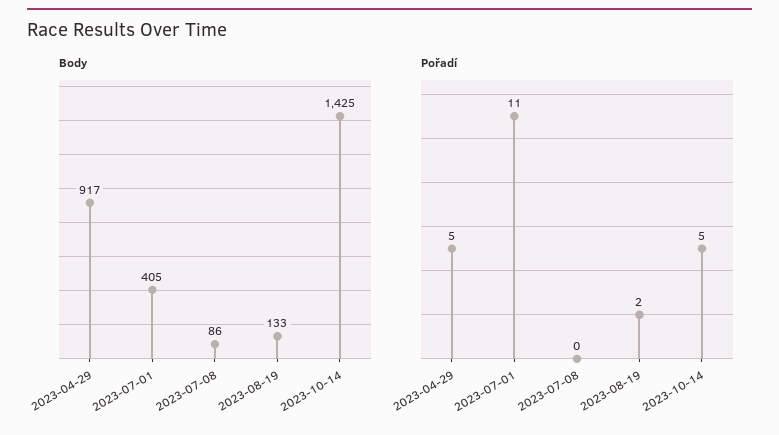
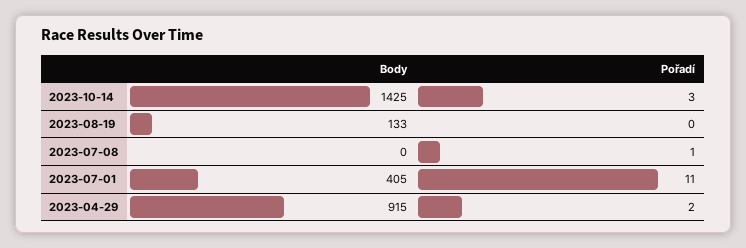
  {
    "Body": {
-     "2023-04-29": 917,
+     "2023-04-29": 915,
      "2023-07-01": 405,
-     "2023-07-08": 86,
+     "2023-07-08": 0,
      "2023-08-19": 133,
      "2023-10-14": 1425
    },
    "Pořadí": {
-     "2023-04-29": 5,
+     "2023-04-29": 2,
      "2023-07-01": 11,
-     "2023-07-08": 0,
+     "2023-07-08": 1,
-     "2023-08-19": 2,
+     "2023-08-19": 0,
-     "2023-10-14": 5
+     "2023-10-14": 3
    }
  }

